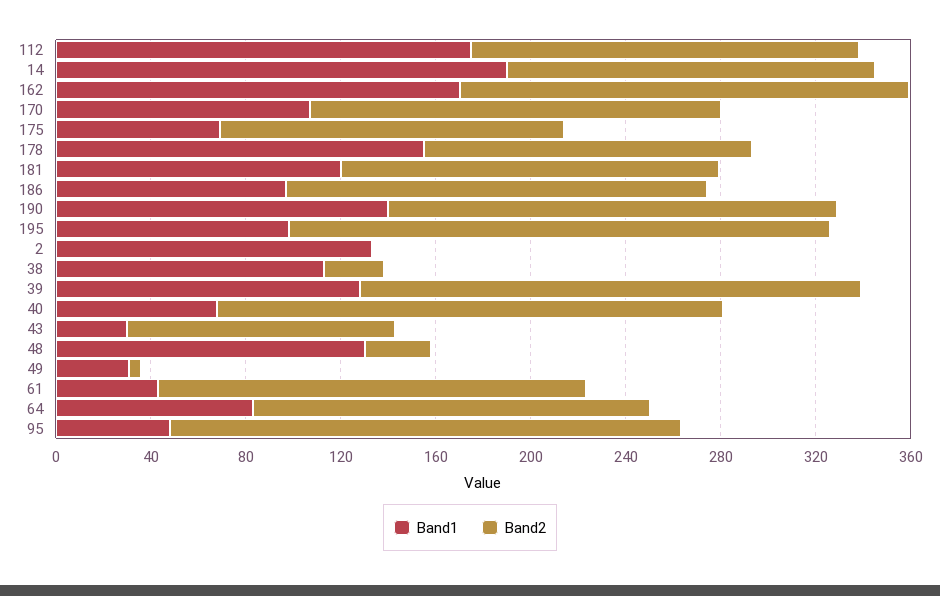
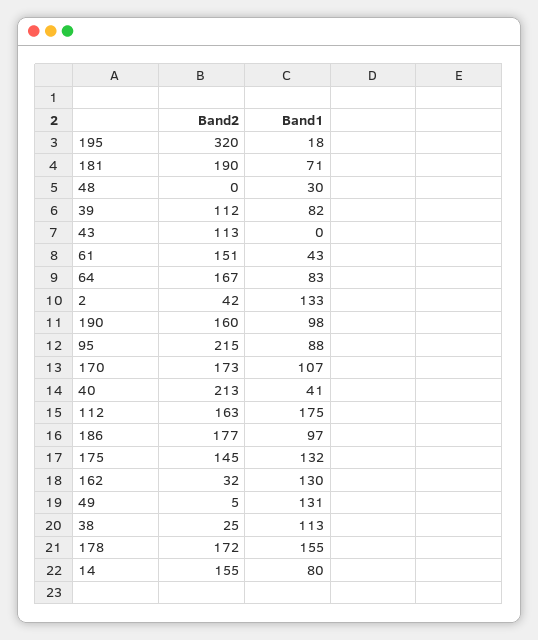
  {
    "Band1": {
      "112": 175,
-     "14": 190,
+     "14": 80,
-     "162": 170,
+     "162": 130,
      "170": 107,
-     "175": 70,
+     "175": 132,
      "178": 155,
-     "181": 120,
+     "181": 71,
      "186": 97,
-     "190": 140,
+     "190": 98,
-     "195": 100,
+     "195": 18,
      "2": 133,
      "38": 113,
-     "39": 130,
+     "39": 82,
-     "40": 70,
+     "40": 41,
-     "43": 30,
+     "43": 0,
-     "48": 130,
+     "48": 30,
-     "49": 30,
+     "49": 131,
      "61": 43,
      "64": 83,
-     "95": 50
+     "95": 88
    },
    "Band2": {
      "112": 163,
      "14": 155,
-     "162": 190,
+     "162": 32,
      "170": 173,
      "175": 145,
-     "178": 140,
+     "178": 172,
-     "181": 160,
+     "181": 190,
      "186": 177,
-     "190": 190,
+     "190": 160,
-     "195": 230,
+     "195": 320,
-     "2": 0,
+     "2": 42,
      "38": 25,
-     "39": 210,
+     "39": 112,
      "40": 213,
      "43": 113,
-     "48": 30,
+     "48": 0,
      "49": 5,
-     "61": 180,
+     "61": 151,
      "64": 167,
      "95": 215
    }
  }

